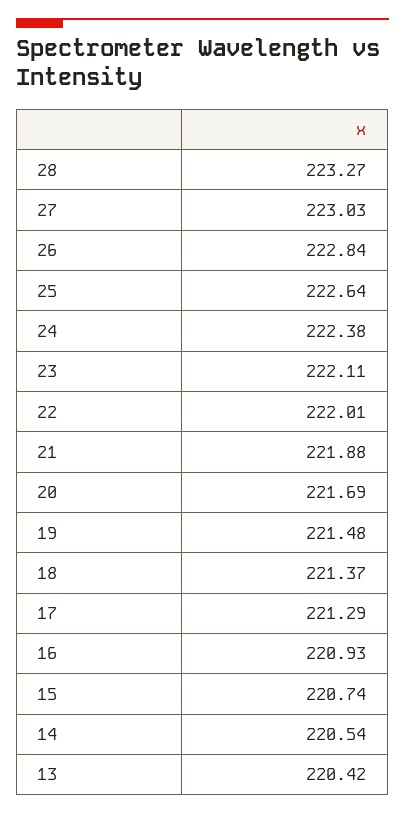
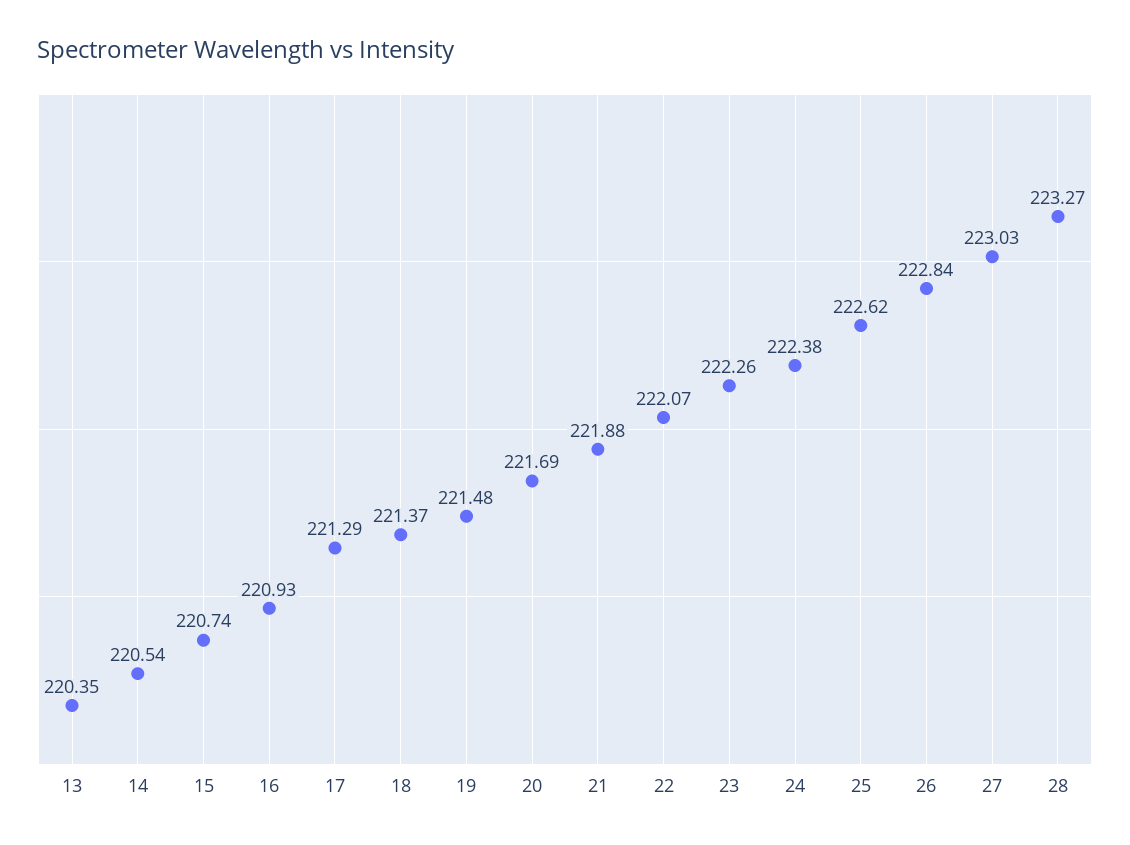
  {
    "28": 223.27,
    "27": 223.03,
    "26": 222.84,
-   "25": 222.64,
+   "25": 222.62,
    "24": 222.38,
-   "23": 222.11,
+   "23": 222.26,
-   "22": 222.01,
+   "22": 222.07,
    "21": 221.88,
    "20": 221.69,
    "19": 221.48,
    "18": 221.37,
    "17": 221.29,
    "16": 220.93,
    "15": 220.74,
    "14": 220.54,
-   "13": 220.42
+   "13": 220.35
  }

